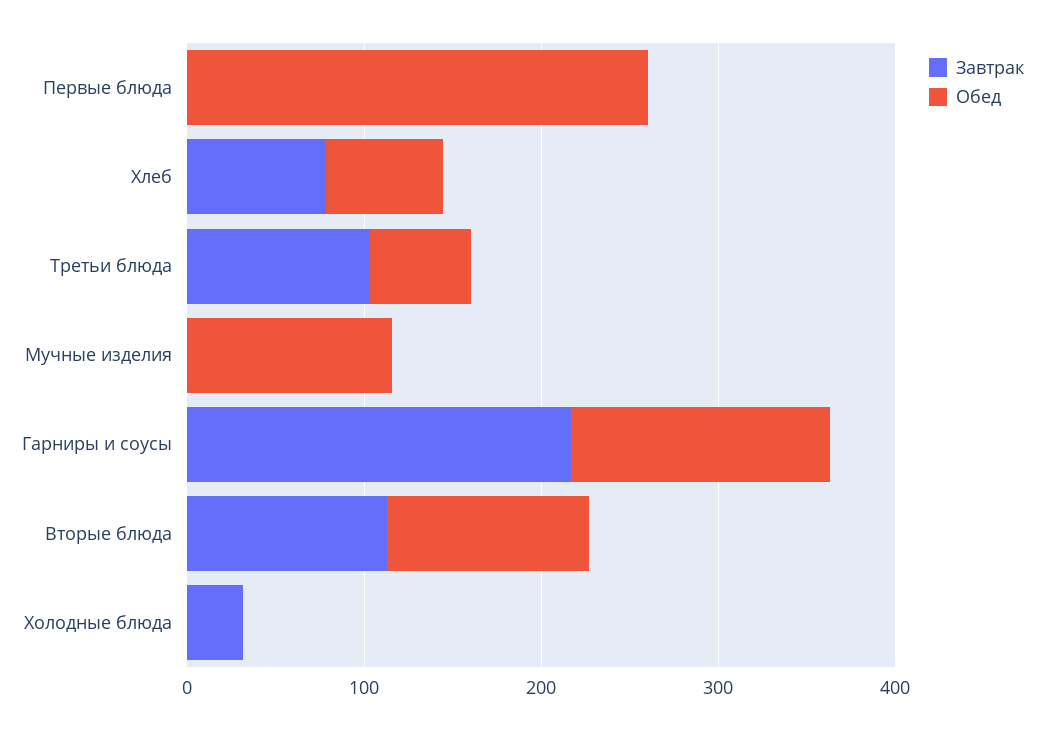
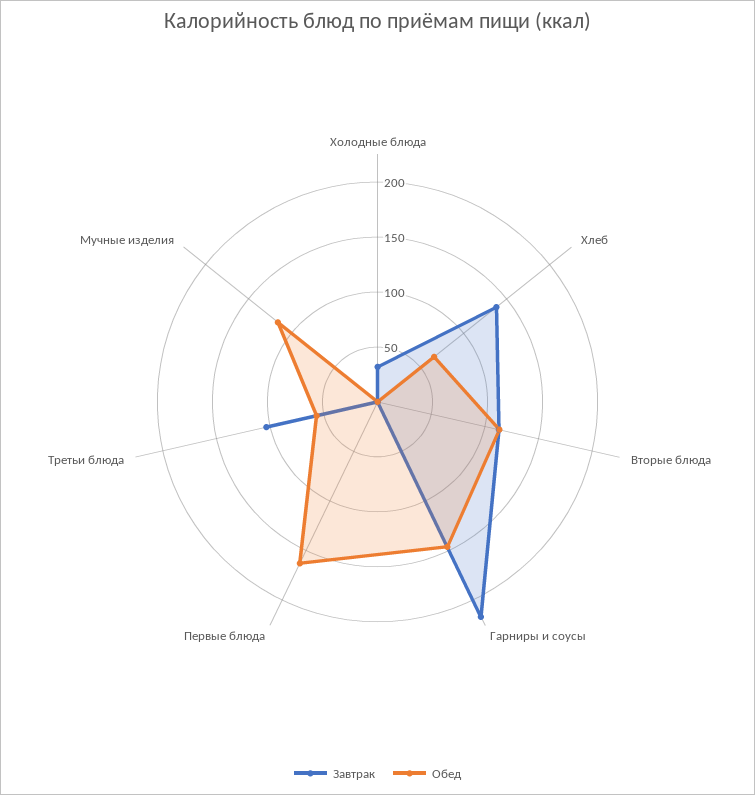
  {
    "Завтрак": {
      "Первые блюда": 0,
-     "Хлеб": 80,
+     "Хлеб": 140,
      "Третьи блюда": 100,
      "Мучные изделия": 0,
      "Гарниры и соусы": 220,
      "Вторые блюда": 110,
      "Холодные блюда": 30
    },
    "Обед": {
-     "Первые блюда": 260,
+     "Первые блюда": 160,
      "Хлеб": 70,
      "Третьи блюда": 60,
      "Мучные изделия": 120,
      "Гарниры и соусы": 150,
      "Вторые блюда": 110,
      "Холодные блюда": 0
    }
  }

